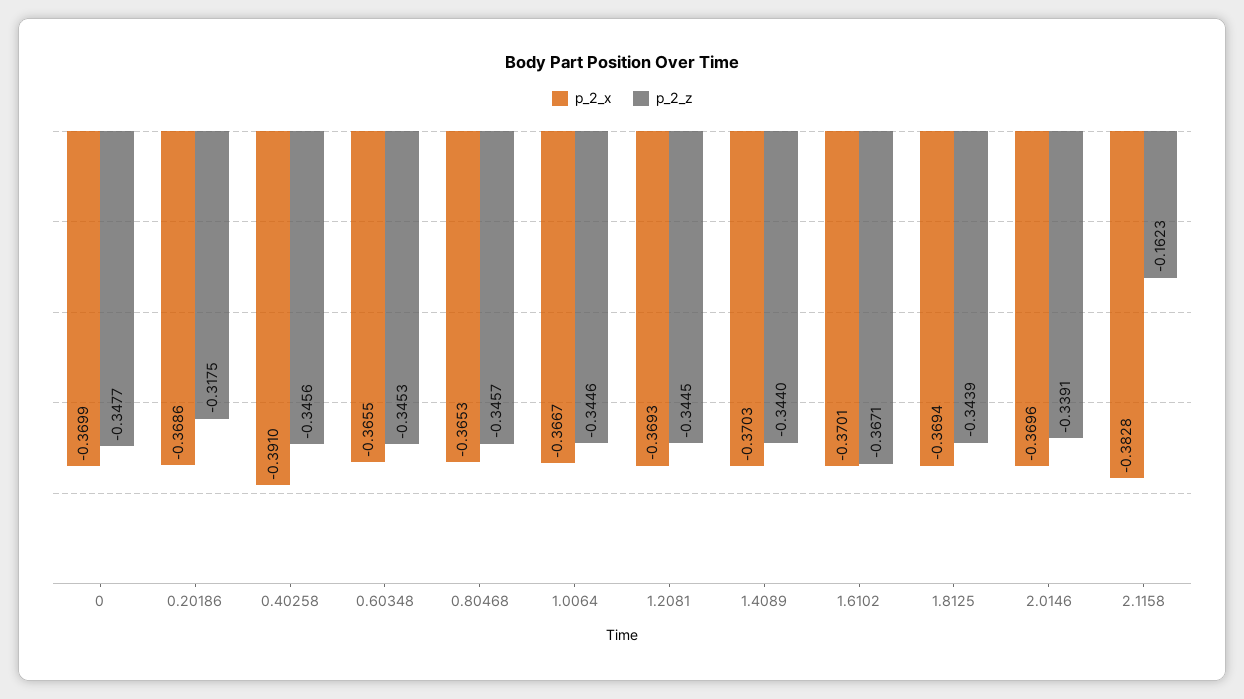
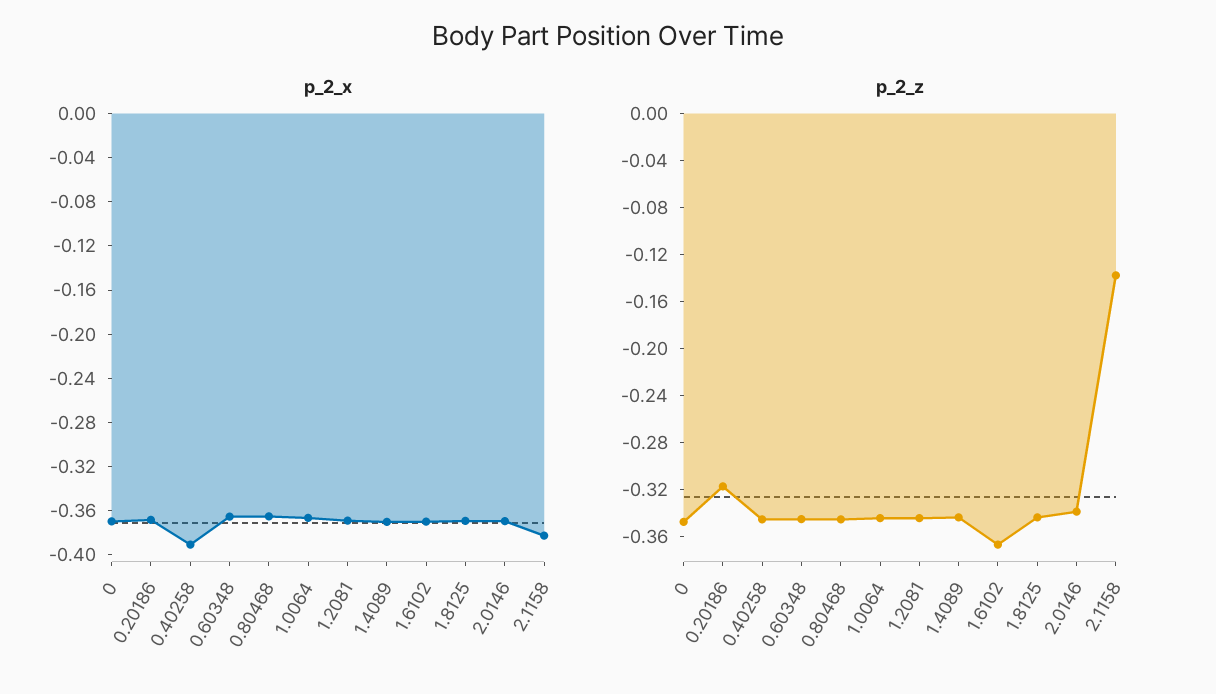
  {
    "p_2_x": {
      "0": -0.3699,
      "0.20186": -0.3686,
      "0.40258": -0.391,
      "0.60348": -0.3655,
      "0.80468": -0.3653,
      "1.0064": -0.3667,
      "1.2081": -0.3693,
      "1.4089": -0.3703,
      "1.6102": -0.3701,
      "1.8125": -0.3694,
      "2.0146": -0.3696,
      "2.1158": -0.3828
    },
    "p_2_z": {
      "0": -0.3477,
      "0.20186": -0.3175,
      "0.40258": -0.3456,
      "0.60348": -0.3453,
      "0.80468": -0.3457,
      "1.0064": -0.3446,
      "1.2081": -0.3445,
      "1.4089": -0.344,
      "1.6102": -0.3671,
      "1.8125": -0.3439,
      "2.0146": -0.3391,
-     "2.1158": -0.1623
+     "2.1158": -0.14
    }
  }

